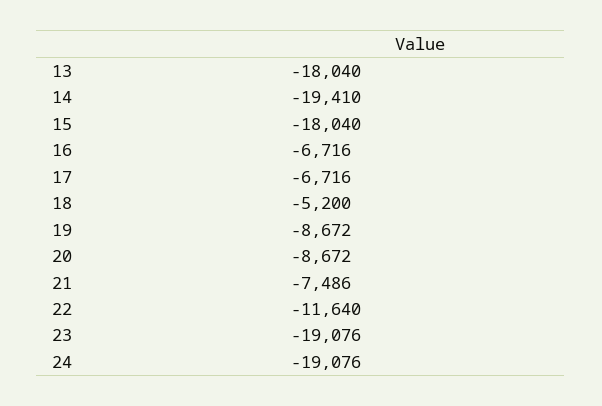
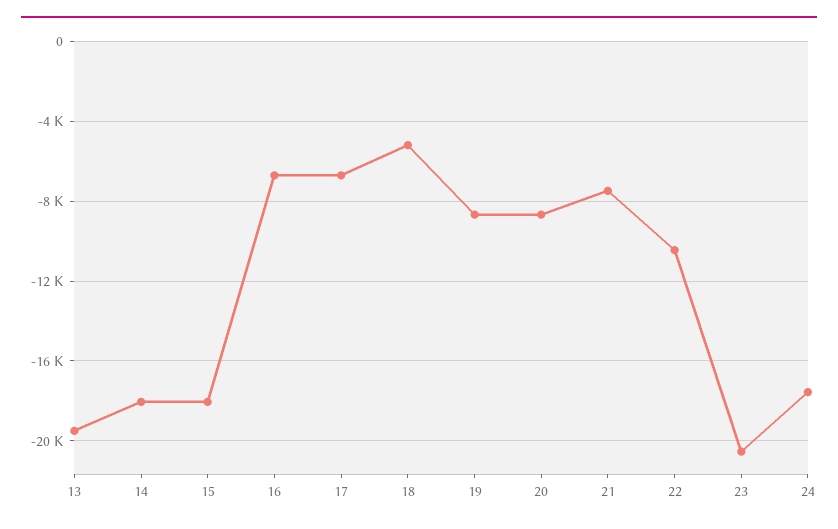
  {
-   "13": -18040,
+   "13": -19500,
-   "14": -19410,
+   "14": -18000,
    "15": -18040,
    "16": -6716,
    "17": -6716,
    "18": -5200,
    "19": -8672,
    "20": -8672,
    "21": -7486,
-   "22": -11640,
+   "22": -10500,
-   "23": -19076,
+   "23": -20500,
-   "24": -19076
+   "24": -17500
  }

